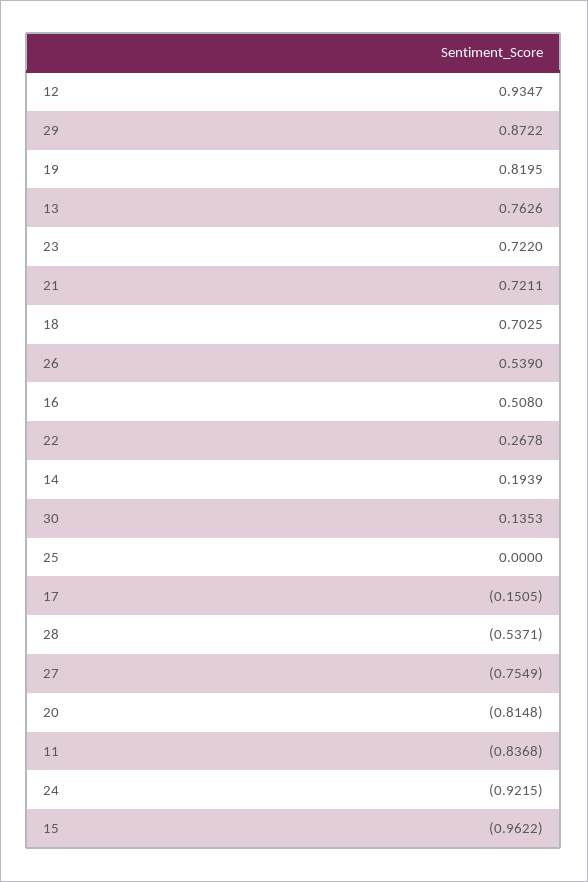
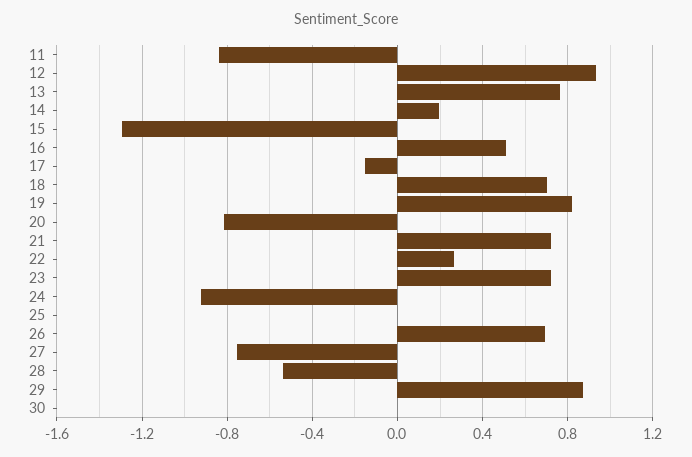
  {
    "12": 0.9347,
    "29": 0.8722,
    "19": 0.8195,
    "13": 0.7626,
    "23": 0.722,
    "21": 0.7211,
    "18": 0.7025,
-   "26": 0.539,
+   "26": 0.7,
    "16": 0.508,
    "22": 0.2678,
    "14": 0.1939,
-   "30": 0.1353,
+   "30": 0,
    "25": 0,
    "17": -0.1505,
    "28": -0.5371,
    "27": -0.7549,
    "20": -0.8148,
    "11": -0.8368,
    "24": -0.9215,
-   "15": -0.9622
+   "15": -1.3
  }

